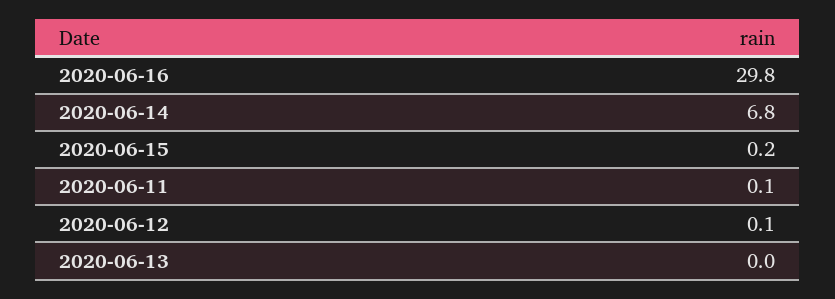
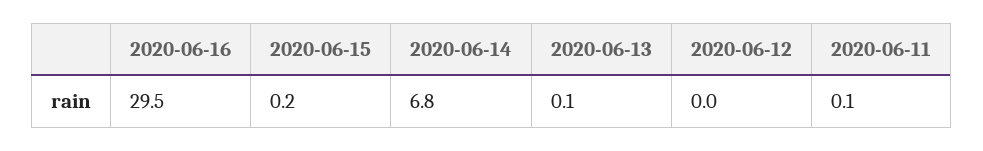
  {
-   "2020-06-16": 29.8,
+   "2020-06-16": 29.5,
    "2020-06-14": 6.8,
    "2020-06-15": 0.2,
    "2020-06-11": 0.1,
-   "2020-06-12": 0.1,
+   "2020-06-12": 0,
-   "2020-06-13": 0
+   "2020-06-13": 0.1
  }

